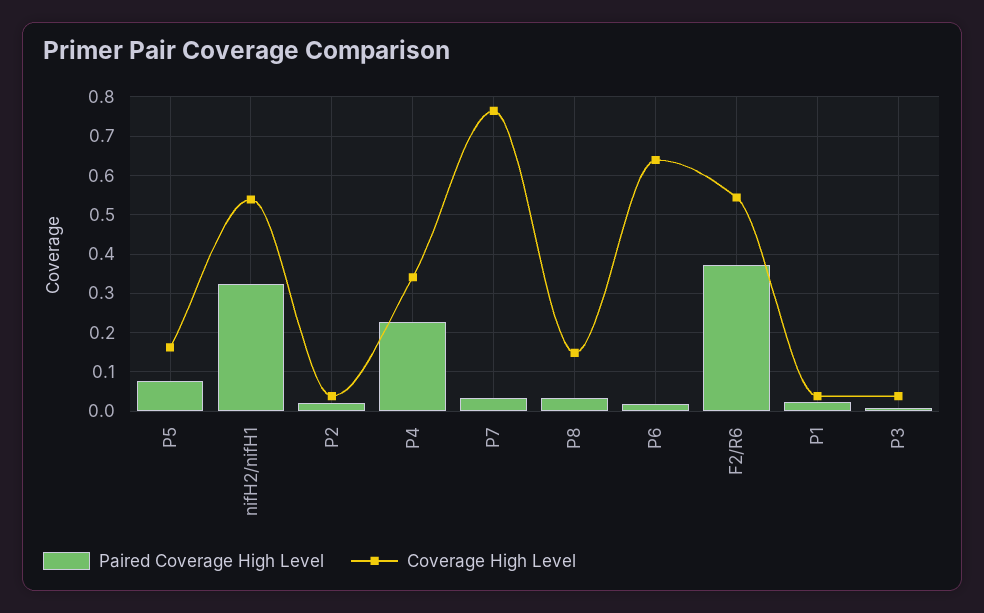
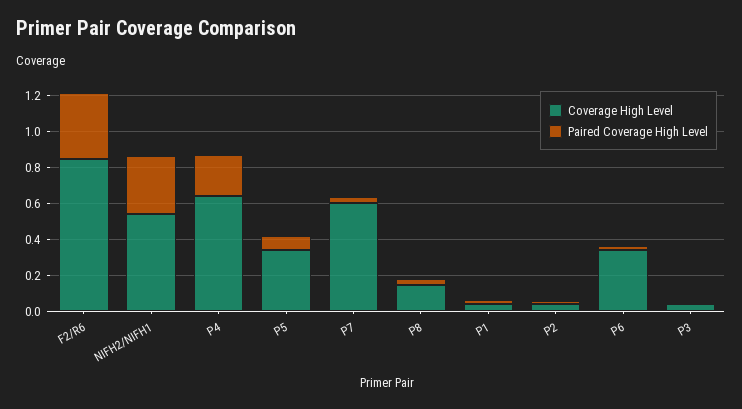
  {
    "Paired Coverage High Level": {
      "P5": 0.08,
      "nifH2/nifH1": 0.32,
      "P2": 0.02,
      "P4": 0.22,
      "P7": 0.04,
      "P8": 0.04,
      "P6": 0.02,
      "F2/R6": 0.38,
      "P1": 0.02,
      "P3": 0
    },
    "Coverage High Level": {
-     "P5": 0.16,
+     "P5": 0.35,
      "nifH2/nifH1": 0.54,
      "P2": 0.04,
-     "P4": 0.34,
+     "P4": 0.65,
-     "P7": 0.76,
+     "P7": 0.6,
      "P8": 0.14,
-     "P6": 0.64,
+     "P6": 0.35,
-     "F2/R6": 0.54,
+     "F2/R6": 0.85,
      "P1": 0.04,
      "P3": 0.04
    }
  }

